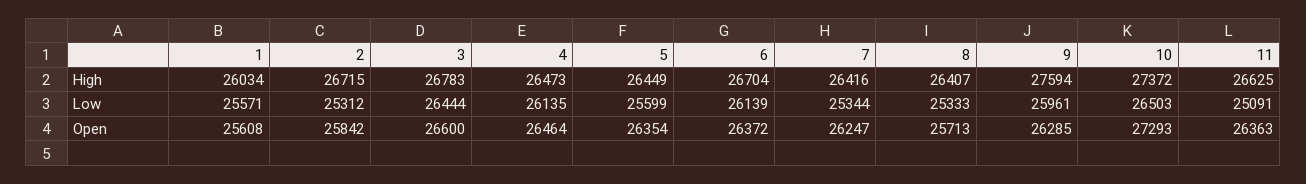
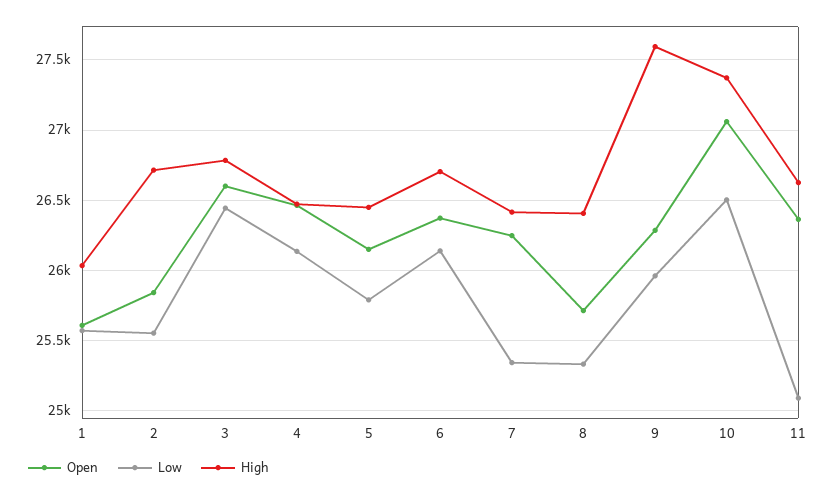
  {
    "High": {
      "1": 26034,
      "2": 26715,
      "3": 26783,
      "4": 26473,
      "5": 26449,
      "6": 26704,
      "7": 26416,
      "8": 26407,
      "9": 27594,
      "10": 27372,
      "11": 26625
    },
    "Low": {
      "1": 25571,
-     "2": 25312,
+     "2": 25550,
      "3": 26444,
      "4": 26135,
-     "5": 25599,
+     "5": 25800,
      "6": 26139,
      "7": 25344,
      "8": 25333,
      "9": 25961,
      "10": 26503,
      "11": 25091
    },
    "Open": {
      "1": 25608,
      "2": 25842,
      "3": 26600,
      "4": 26464,
-     "5": 26354,
+     "5": 26150,
      "6": 26372,
      "7": 26247,
      "8": 25713,
      "9": 26285,
-     "10": 27293,
+     "10": 27050,
      "11": 26363
    }
  }

